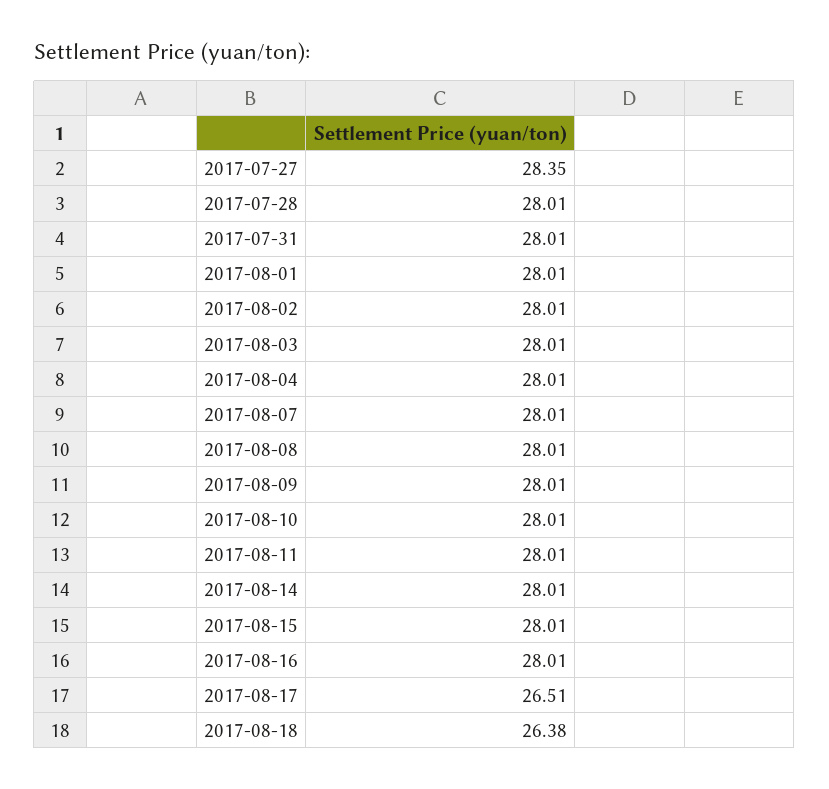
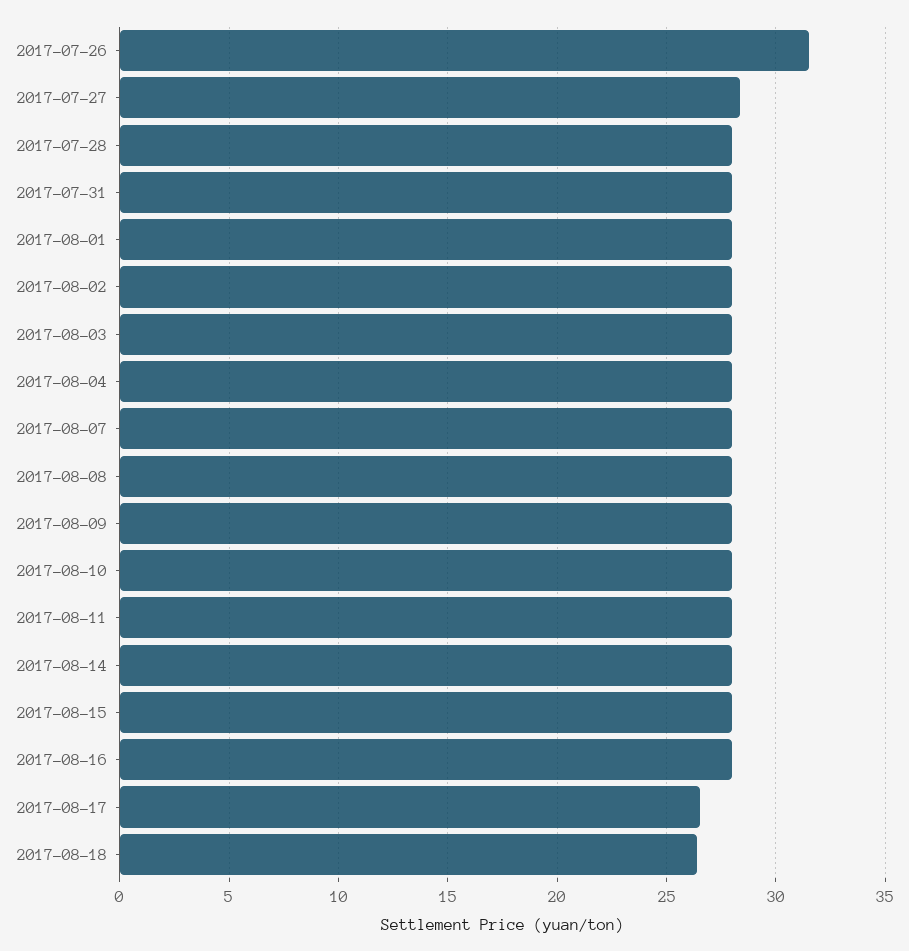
  {
    "2017-07-27": 28.35,
    "2017-07-28": 28.01,
    "2017-07-31": 28.01,
    "2017-08-01": 28.01,
    "2017-08-02": 28.01,
    "2017-08-03": 28.01,
    "2017-08-04": 28.01,
    "2017-08-07": 28.01,
    "2017-08-08": 28.01,
    "2017-08-09": 28.01,
    "2017-08-10": 28.01,
    "2017-08-11": 28.01,
    "2017-08-14": 28.01,
    "2017-08-15": 28.01,
    "2017-08-16": 28.01,
    "2017-08-17": 26.51,
-   "2017-08-18": 26.38
+   "2017-08-18": 26.38,
+   "2017-07-26": 31.5
  }

